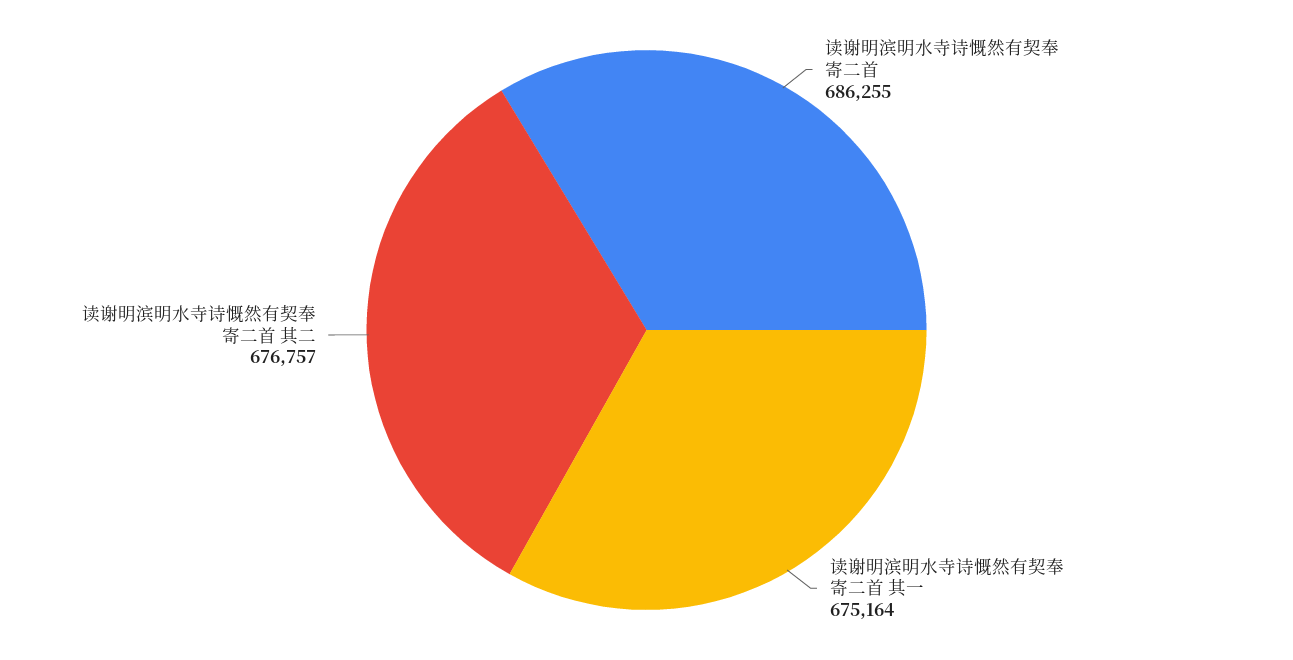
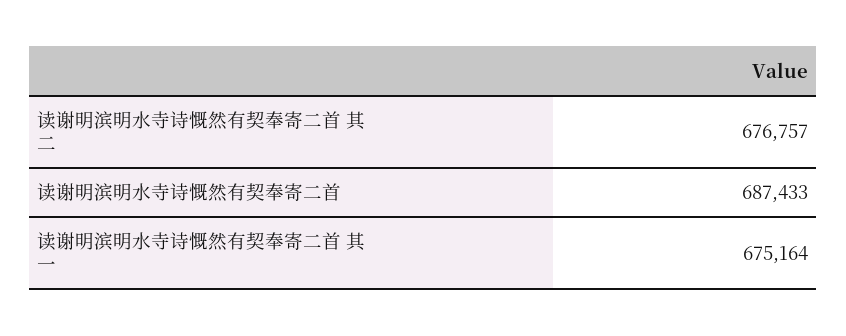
  {
-   "读谢明滨明水寺诗慨然有契奉寄二首": 686255,
+   "读谢明滨明水寺诗慨然有契奉寄二首": 687433,
    "读谢明滨明水寺诗慨然有契奉寄二首 其一": 675164,
    "读谢明滨明水寺诗慨然有契奉寄二首 其二": 676757
  }

